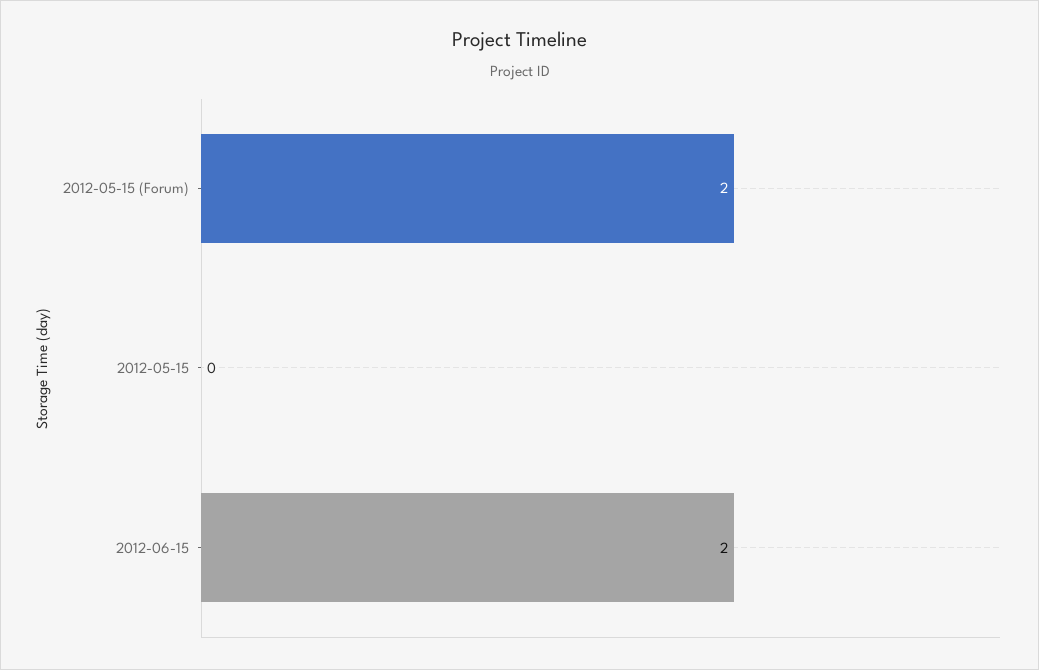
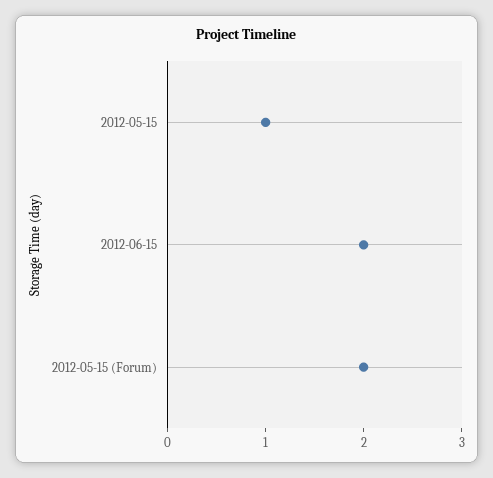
  {
    "2012-05-15 (Forum)": 2,
-   "2012-05-15": 0,
+   "2012-05-15": 1,
    "2012-06-15": 2
  }

